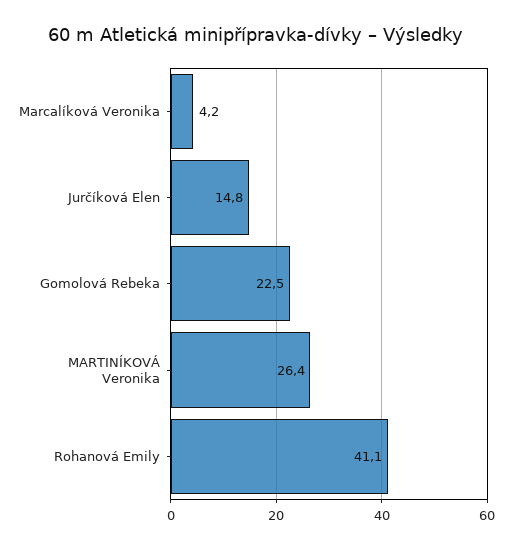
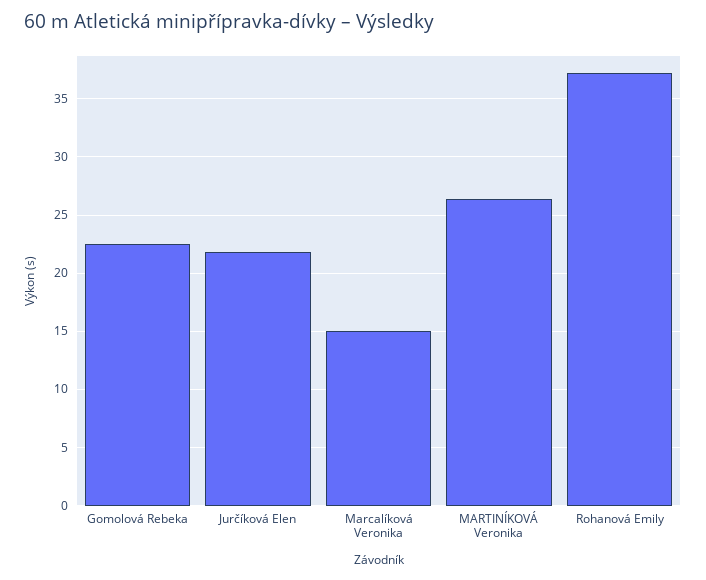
  {
-   "Marcalíková Veronika": 4.2,
+   "Marcalíková Veronika": 15,
-   "Jurčíková Elen": 14.8,
+   "Jurčíková Elen": 22,
    "Gomolová Rebeka": 22.5,
    "MARTINÍKOVÁ Veronika": 26.4,
-   "Rohanová Emily": 41.1
+   "Rohanová Emily": 37
  }

